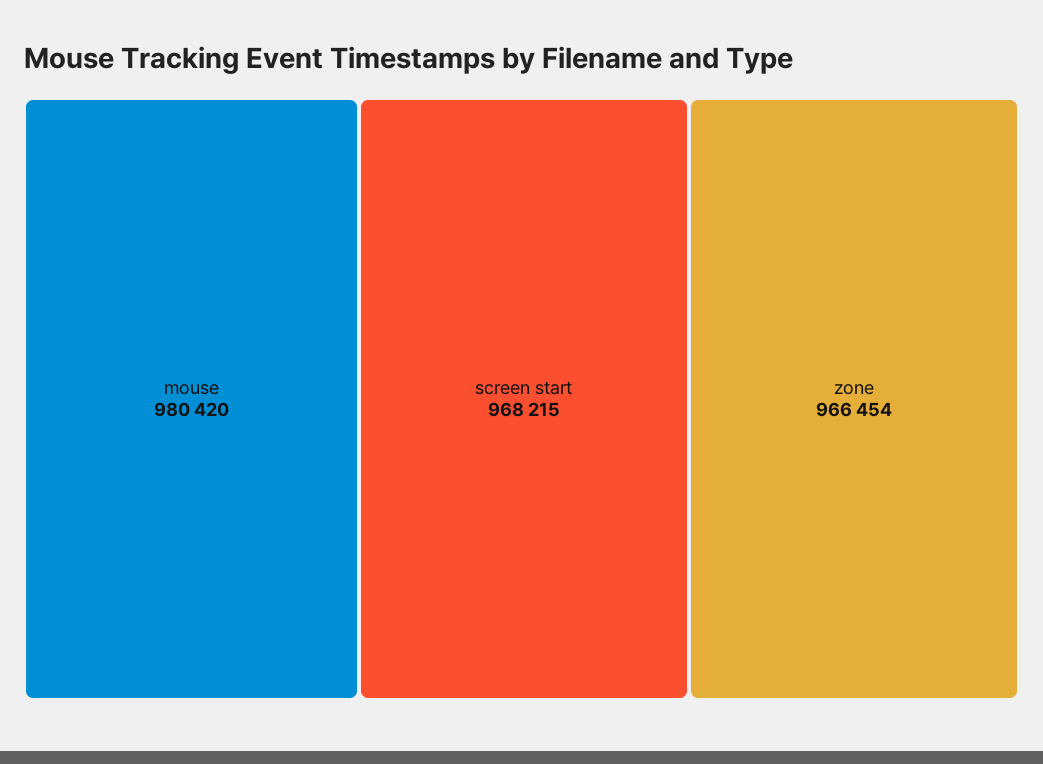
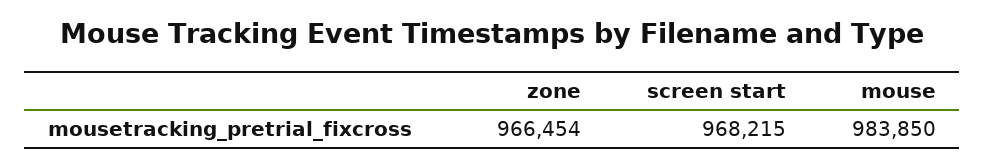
  {
-   "mouse": 980420,
+   "mouse": 983850,
    "screen start": 968215,
    "zone": 966454
  }

